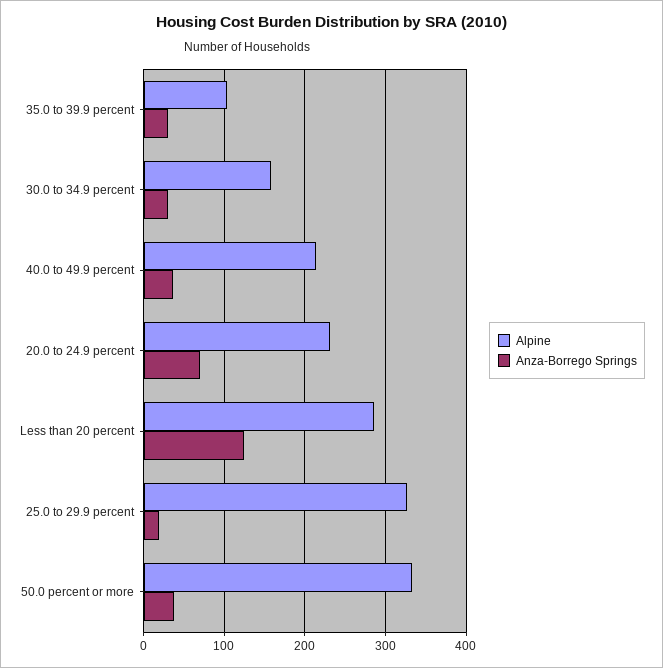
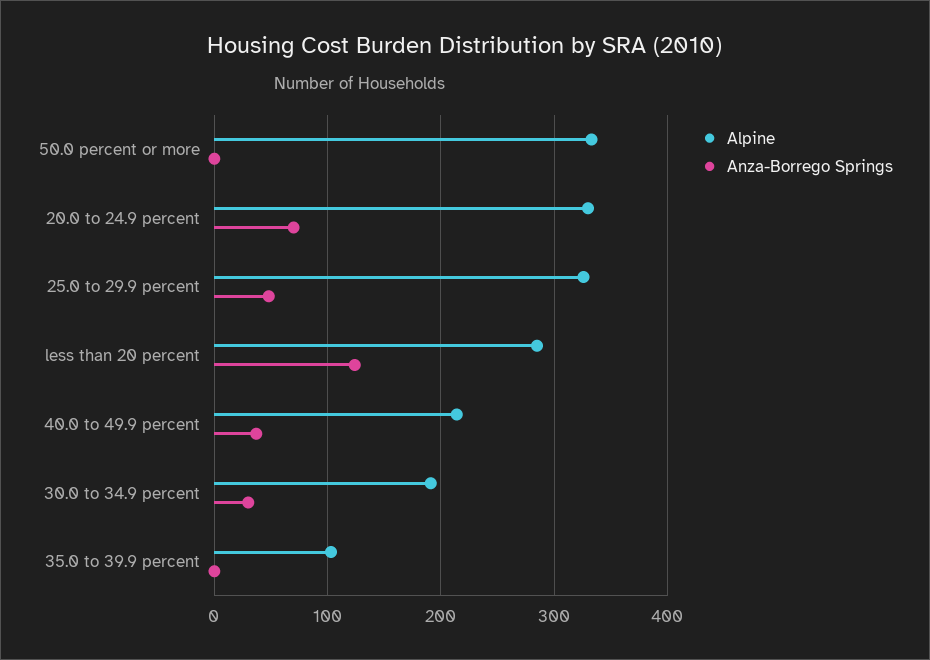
  {
    "Alpine": {
      "35.0 to 39.9 percent": 100,
-     "30.0 to 34.9 percent": 160,
+     "30.0 to 34.9 percent": 190,
      "40.0 to 49.9 percent": 210,
-     "20.0 to 24.9 percent": 230,
+     "20.0 to 24.9 percent": 330,
      "Less than 20 percent": 290,
      "25.0 to 29.9 percent": 330,
      "50.0 percent or more": 330
    },
    "Anza-Borrego Springs": {
-     "35.0 to 39.9 percent": 30,
+     "35.0 to 39.9 percent": 0,
      "30.0 to 34.9 percent": 30,
      "40.0 to 49.9 percent": 40,
      "20.0 to 24.9 percent": 70,
      "Less than 20 percent": 120,
-     "25.0 to 29.9 percent": 20,
+     "25.0 to 29.9 percent": 50,
-     "50.0 percent or more": 40
+     "50.0 percent or more": 0
    }
  }

